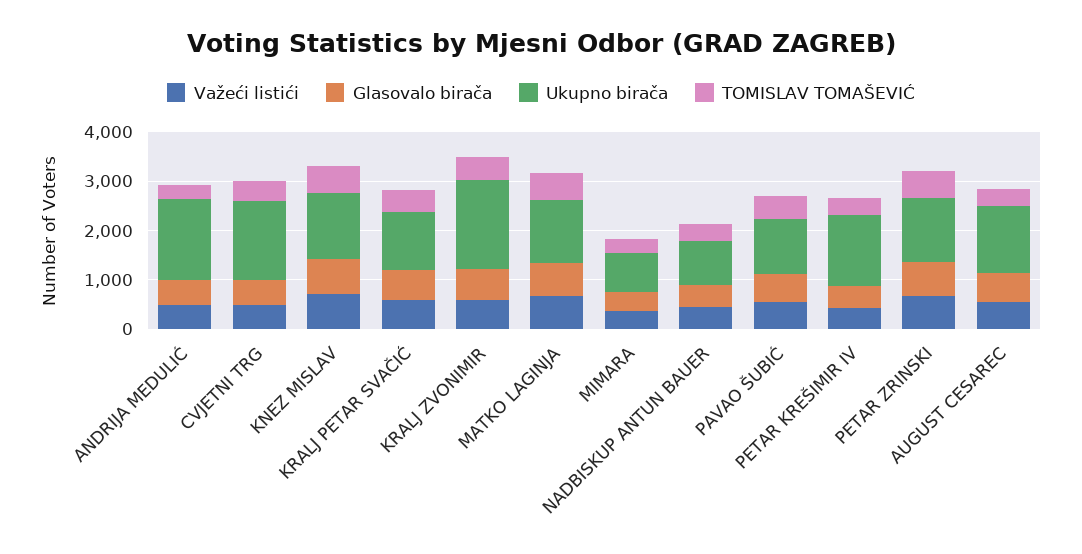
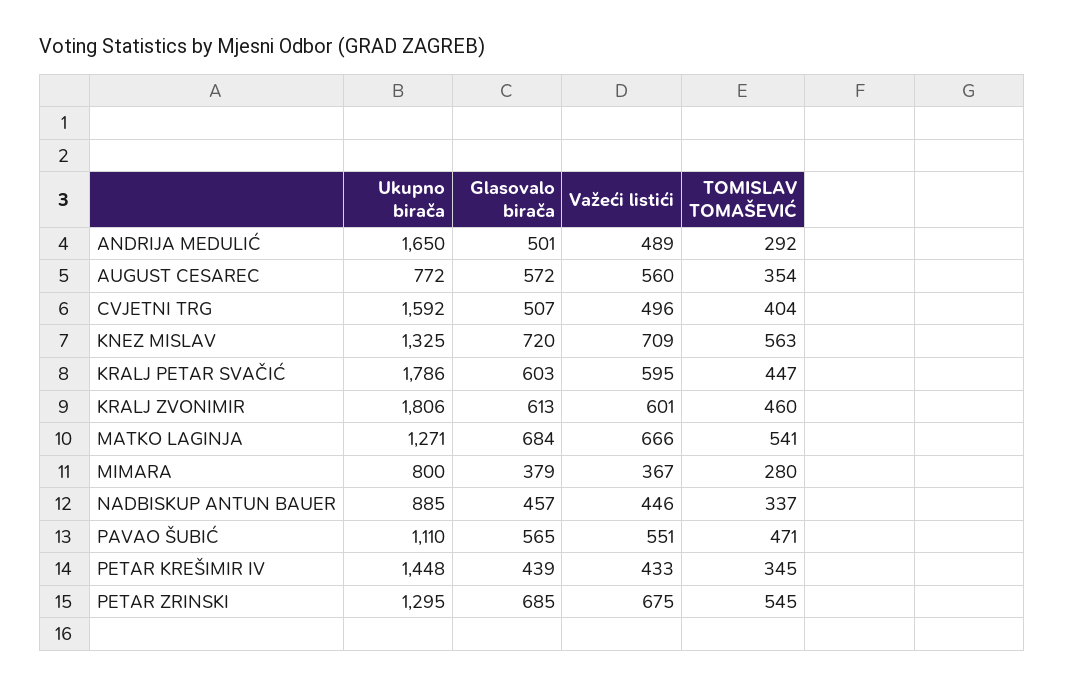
  {
    "Važeći listići": {
      "ANDRIJA MEDULIĆ": 489,
      "CVJETNI TRG": 496,
      "KNEZ MISLAV": 709,
      "KRALJ PETAR SVAČIĆ": 595,
      "KRALJ ZVONIMIR": 601,
      "MATKO LAGINJA": 666,
      "MIMARA": 367,
      "NADBISKUP ANTUN BAUER": 446,
      "PAVAO ŠUBIĆ": 551,
      "PETAR KREŠIMIR IV": 433,
      "PETAR ZRINSKI": 675,
      "AUGUST CESAREC": 560
    },
    "Glasovalo birača": {
      "ANDRIJA MEDULIĆ": 501,
      "CVJETNI TRG": 507,
      "KNEZ MISLAV": 720,
      "KRALJ PETAR SVAČIĆ": 603,
      "KRALJ ZVONIMIR": 613,
      "MATKO LAGINJA": 684,
      "MIMARA": 379,
      "NADBISKUP ANTUN BAUER": 457,
      "PAVAO ŠUBIĆ": 565,
      "PETAR KREŠIMIR IV": 439,
      "PETAR ZRINSKI": 685,
      "AUGUST CESAREC": 572
    },
    "Ukupno birača": {
      "ANDRIJA MEDULIĆ": 1650,
      "CVJETNI TRG": 1592,
      "KNEZ MISLAV": 1325,
-     "KRALJ PETAR SVAČIĆ": 1200,
+     "KRALJ PETAR SVAČIĆ": 1786,
      "KRALJ ZVONIMIR": 1806,
      "MATKO LAGINJA": 1271,
      "MIMARA": 800,
      "NADBISKUP ANTUN BAUER": 885,
      "PAVAO ŠUBIĆ": 1110,
      "PETAR KREŠIMIR IV": 1448,
      "PETAR ZRINSKI": 1295,
-     "AUGUST CESAREC": 1400
+     "AUGUST CESAREC": 772
    },
    "TOMISLAV TOMAŠEVIĆ": {
      "ANDRIJA MEDULIĆ": 292,
      "CVJETNI TRG": 404,
      "KNEZ MISLAV": 563,
      "KRALJ PETAR SVAČIĆ": 447,
      "KRALJ ZVONIMIR": 460,
      "MATKO LAGINJA": 541,
      "MIMARA": 280,
      "NADBISKUP ANTUN BAUER": 337,
      "PAVAO ŠUBIĆ": 471,
      "PETAR KREŠIMIR IV": 345,
      "PETAR ZRINSKI": 545,
      "AUGUST CESAREC": 354
    }
  }

